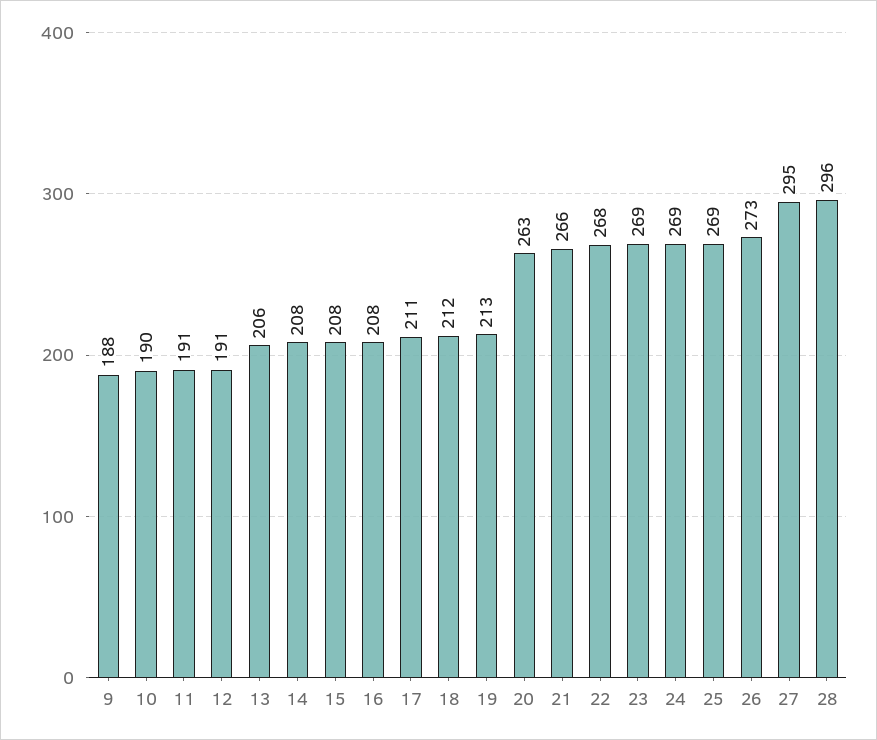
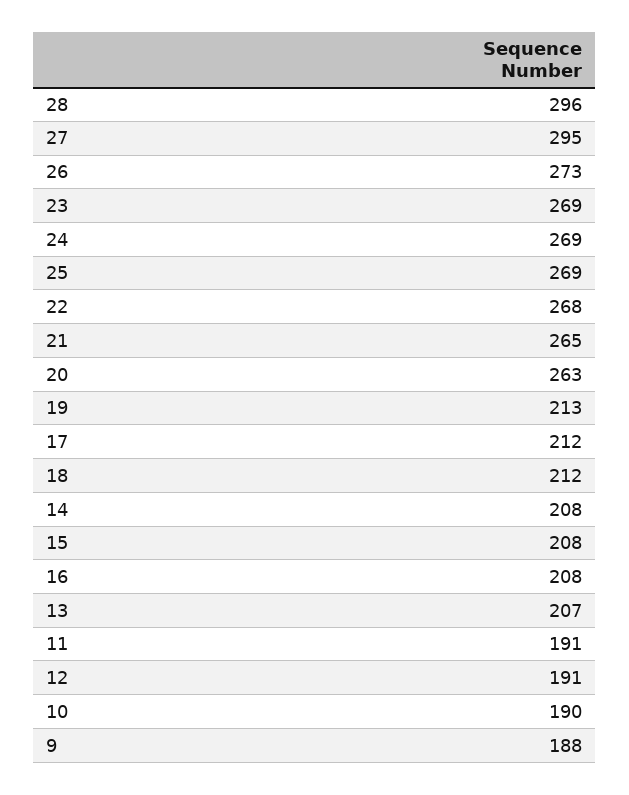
  {
    "9": 188,
    "10": 190,
    "11": 191,
    "12": 191,
-   "13": 206,
+   "13": 207,
    "14": 208,
    "15": 208,
    "16": 208,
-   "17": 211,
+   "17": 212,
    "18": 212,
    "19": 213,
    "20": 263,
-   "21": 266,
+   "21": 265,
    "22": 268,
    "23": 269,
    "24": 269,
    "25": 269,
    "26": 273,
    "27": 295,
    "28": 296
  }

